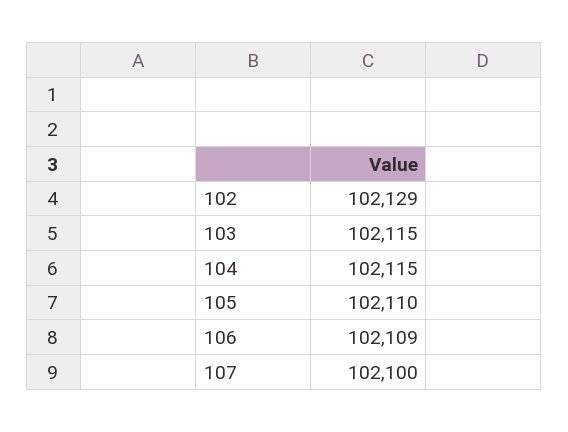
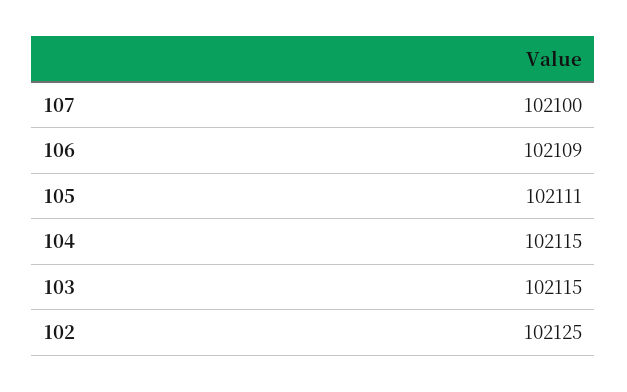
  {
-   "102": 102129,
+   "102": 102125,
    "103": 102115,
    "104": 102115,
-   "105": 102110,
+   "105": 102111,
    "106": 102109,
    "107": 102100
  }

